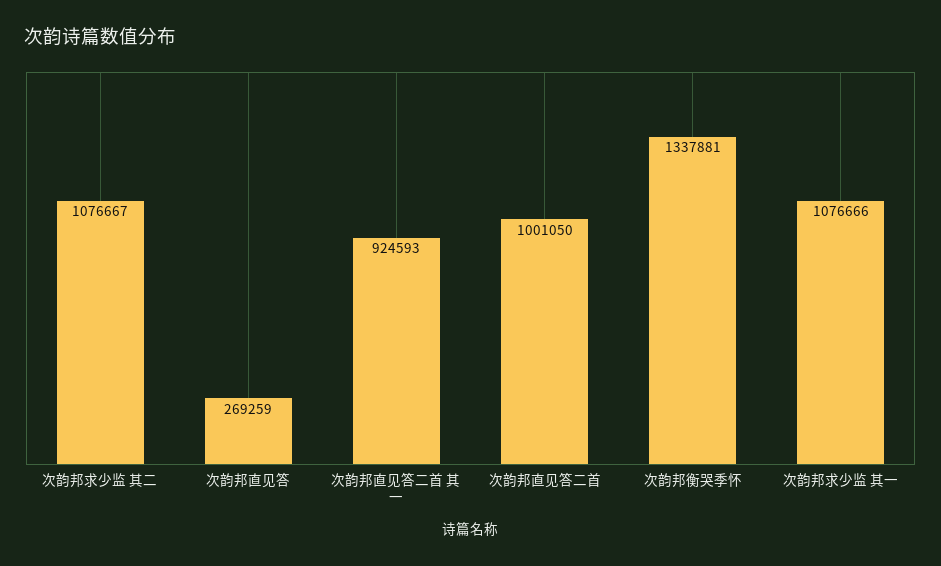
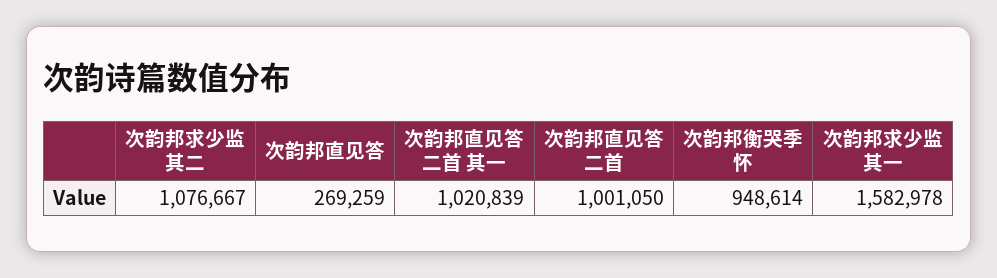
  {
    "次韵邦求少监 其二": 1076667,
    "次韵邦直见答": 269259,
-   "次韵邦直见答二首 其一": 924593,
+   "次韵邦直见答二首 其一": 1020839,
    "次韵邦直见答二首": 1001050,
-   "次韵邦衡哭季怀": 1337881,
+   "次韵邦衡哭季怀": 948614,
-   "次韵邦求少监 其一": 1076666
+   "次韵邦求少监 其一": 1582978
  }

